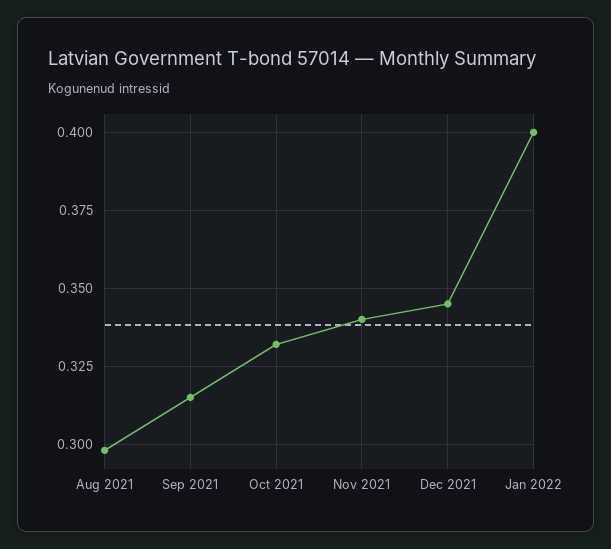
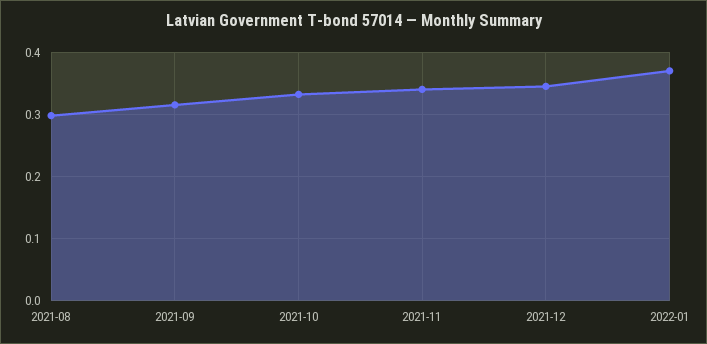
  {
    "Aug 2021": 0.3,
    "Sep 2021": 0.315,
    "Oct 2021": 0.33,
    "Nov 2021": 0.34,
    "Dec 2021": 0.345,
-   "Jan 2022": 0.4
+   "Jan 2022": 0.37
  }

